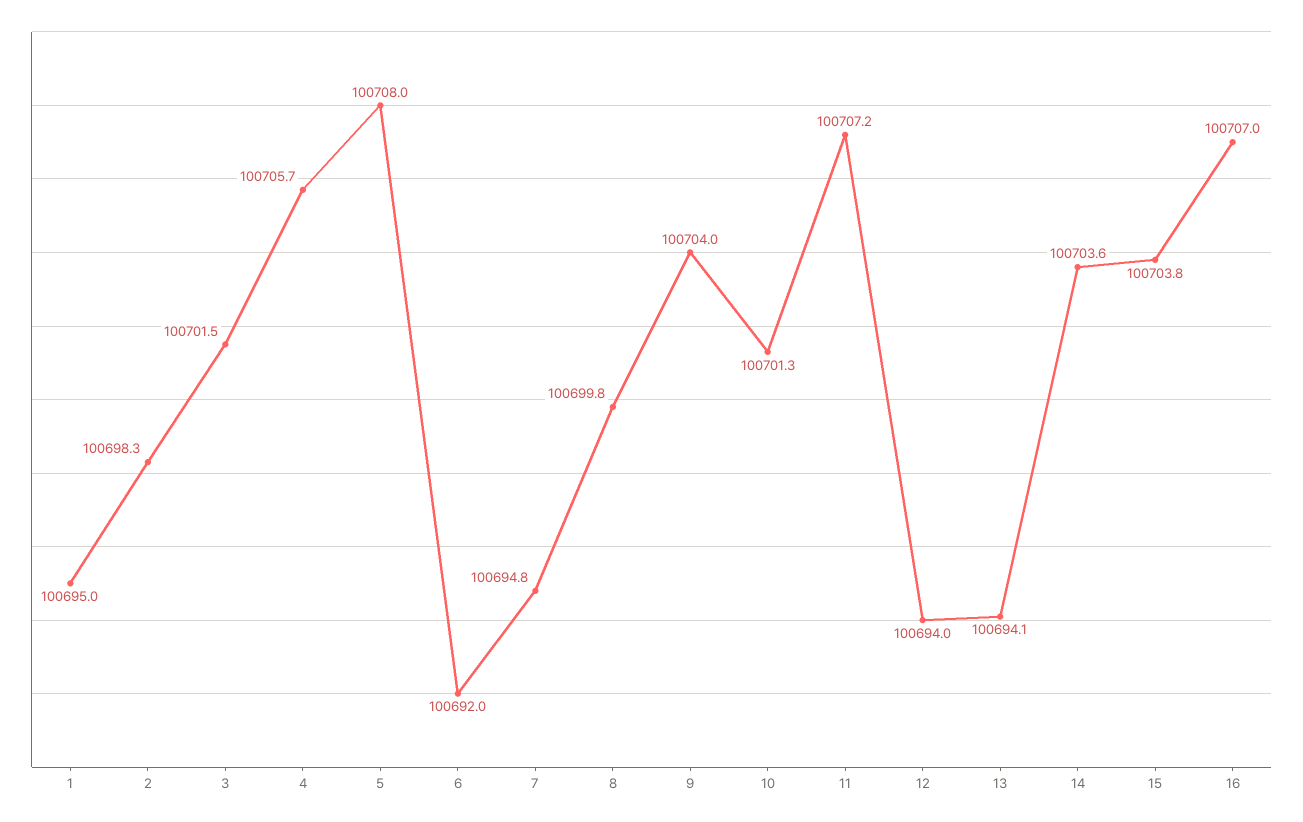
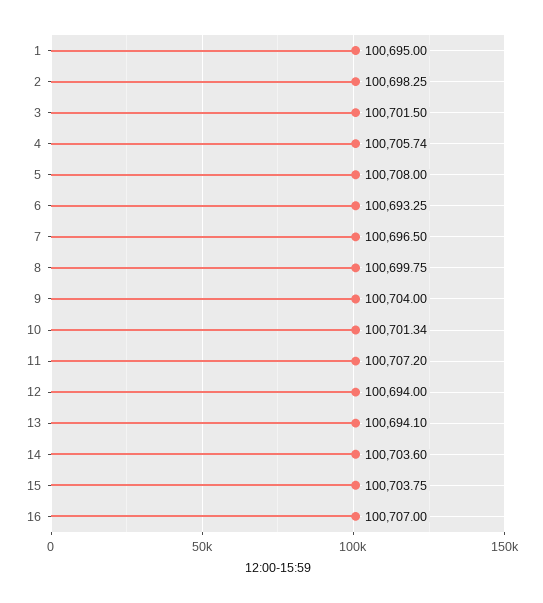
  {
    "1": 100695,
    "2": 100698.25,
    "3": 100701.5,
    "4": 100705.74,
    "5": 100708,
-   "6": 100692,
+   "6": 100693.25,
-   "7": 100694.8,
+   "7": 100696.5,
    "8": 100699.75,
    "9": 100704,
    "10": 100701.34,
    "11": 100707.2,
    "12": 100694,
    "13": 100694.1,
    "14": 100703.6,
    "15": 100703.75,
    "16": 100707
  }

